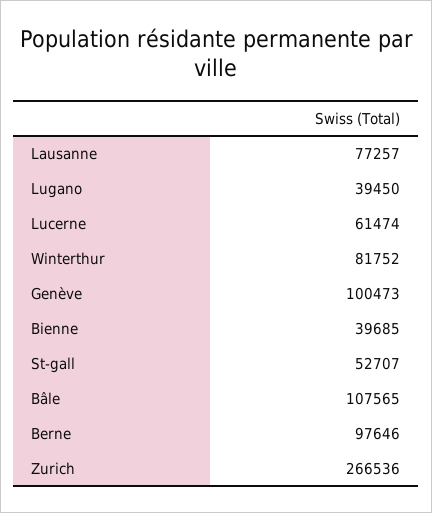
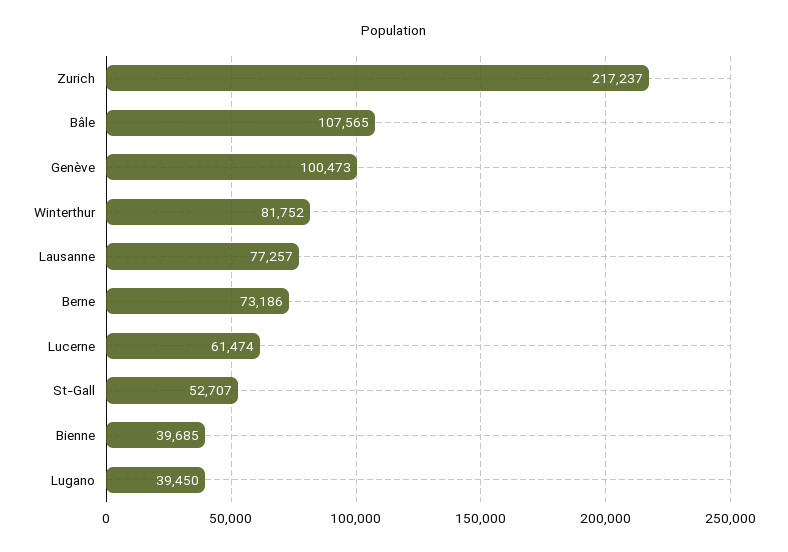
  {
    "Lausanne": 77257,
    "Lugano": 39450,
    "Lucerne": 61474,
    "Winterthur": 81752,
    "Genève": 100473,
    "Bienne": 39685,
    "St-gall": 52707,
    "Bâle": 107565,
-   "Berne": 97646,
+   "Berne": 73186,
-   "Zurich": 266536
+   "Zurich": 217237
  }

